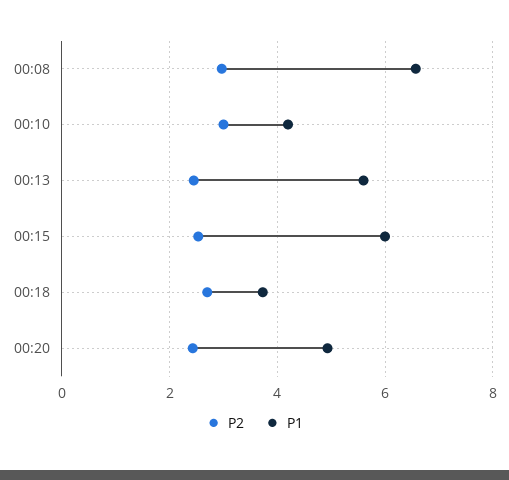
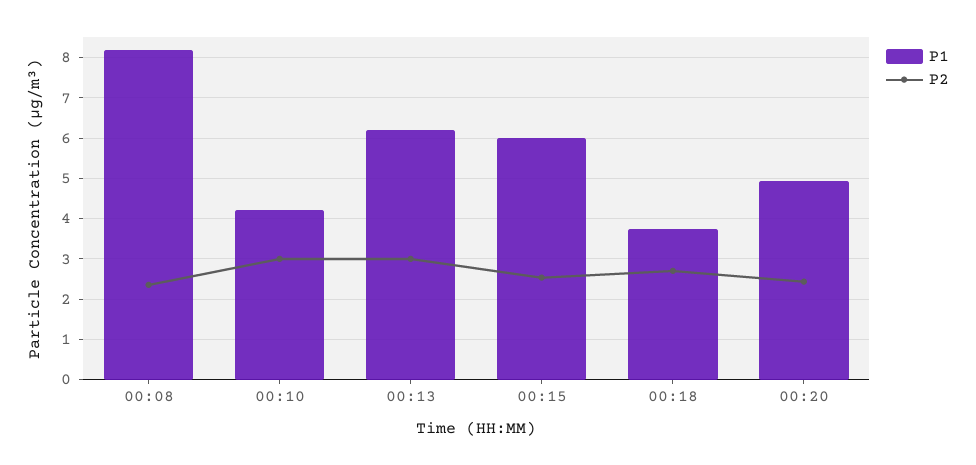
  {
    "P2": {
-     "00:08": 3,
+     "00:08": 2.4,
      "00:10": 3,
-     "00:13": 2.4,
+     "00:13": 3,
      "00:15": 2.6,
      "00:18": 2.8,
      "00:20": 2.4
    },
    "P1": {
-     "00:08": 6.6,
+     "00:08": 8.2,
      "00:10": 4.2,
-     "00:13": 5.6,
+     "00:13": 6.2,
      "00:15": 6,
      "00:18": 3.8,
      "00:20": 5
    }
  }

